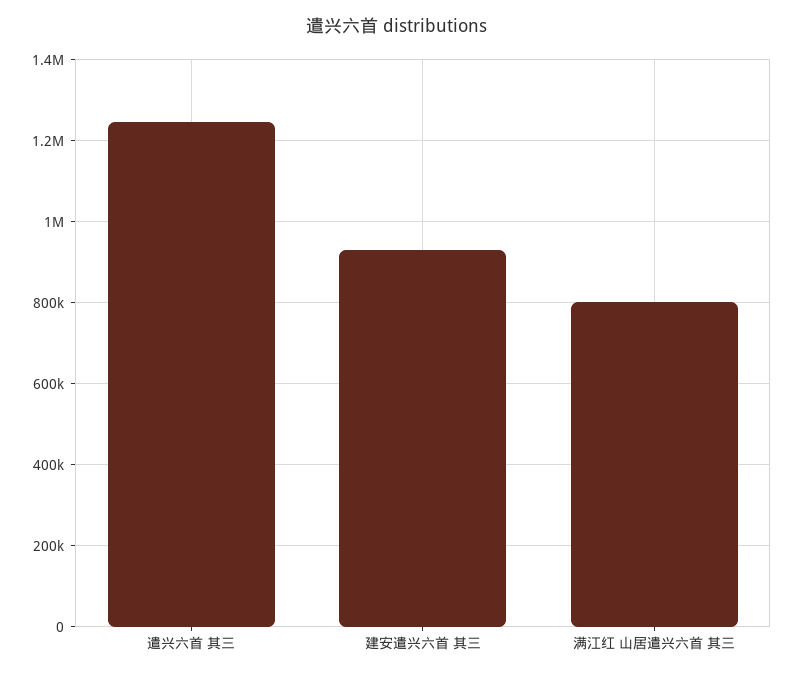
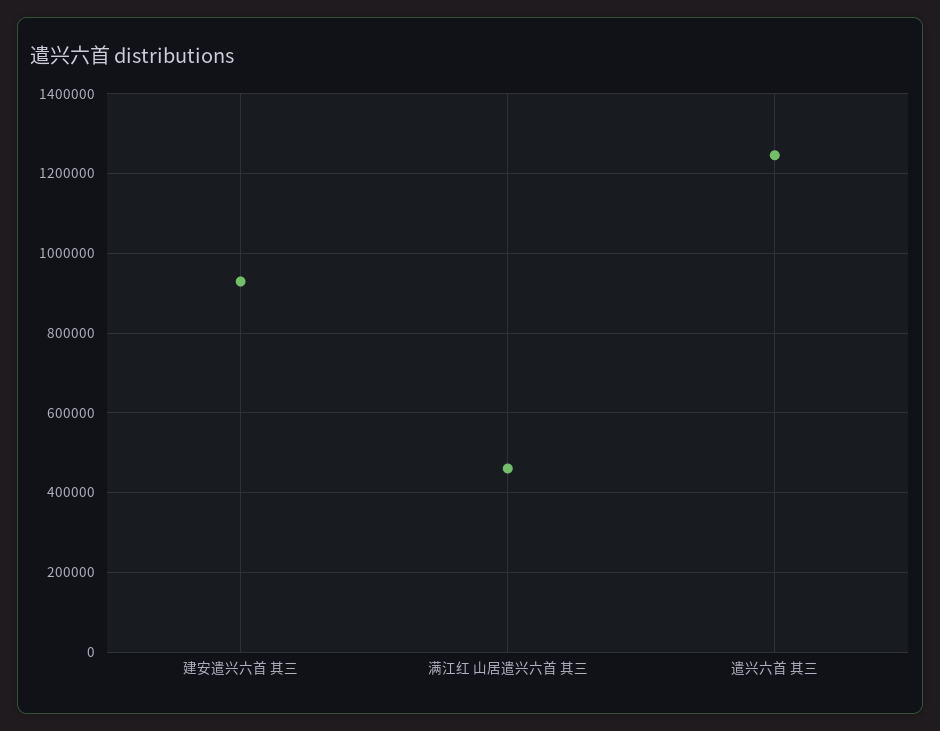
  {
    "遣兴六首 其三": 1240000,
    "建安遣兴六首 其三": 920000,
-   "满江红 山居遣兴六首 其三": 800000
+   "满江红 山居遣兴六首 其三": 460000
  }

